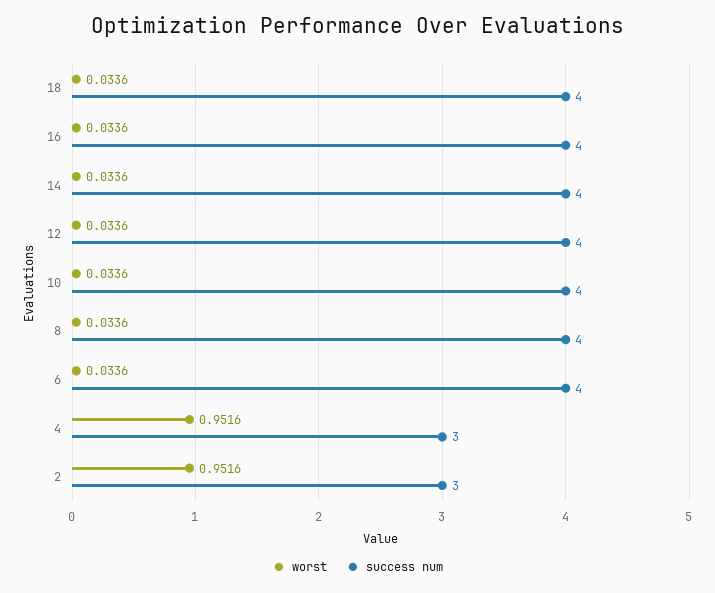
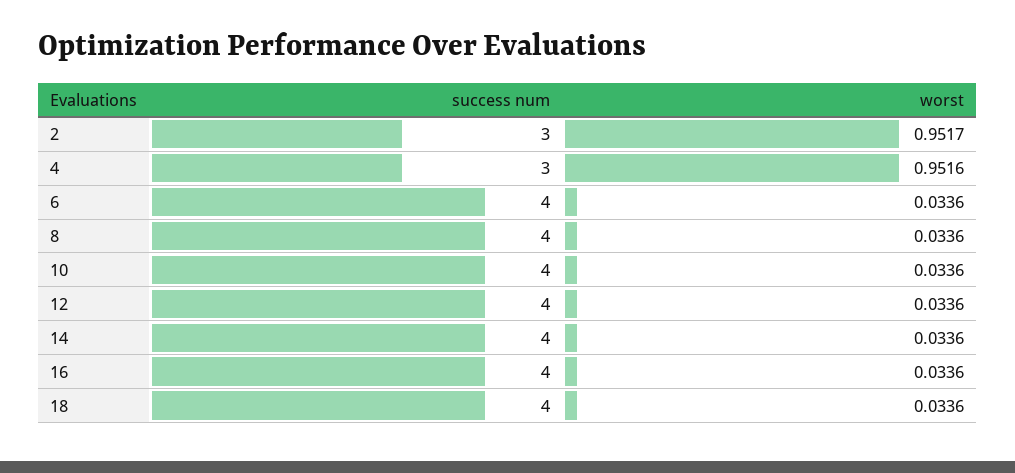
  {
    "worst": {
      "18": 0.0336,
      "16": 0.0336,
      "14": 0.0336,
      "12": 0.0336,
      "10": 0.0336,
      "8": 0.0336,
      "6": 0.0336,
      "4": 0.9516,
-     "2": 0.9516
+     "2": 0.9517
    },
    "success num": {
      "18": 4,
      "16": 4,
      "14": 4,
      "12": 4,
      "10": 4,
      "8": 4,
      "6": 4,
      "4": 3,
      "2": 3
    }
  }

